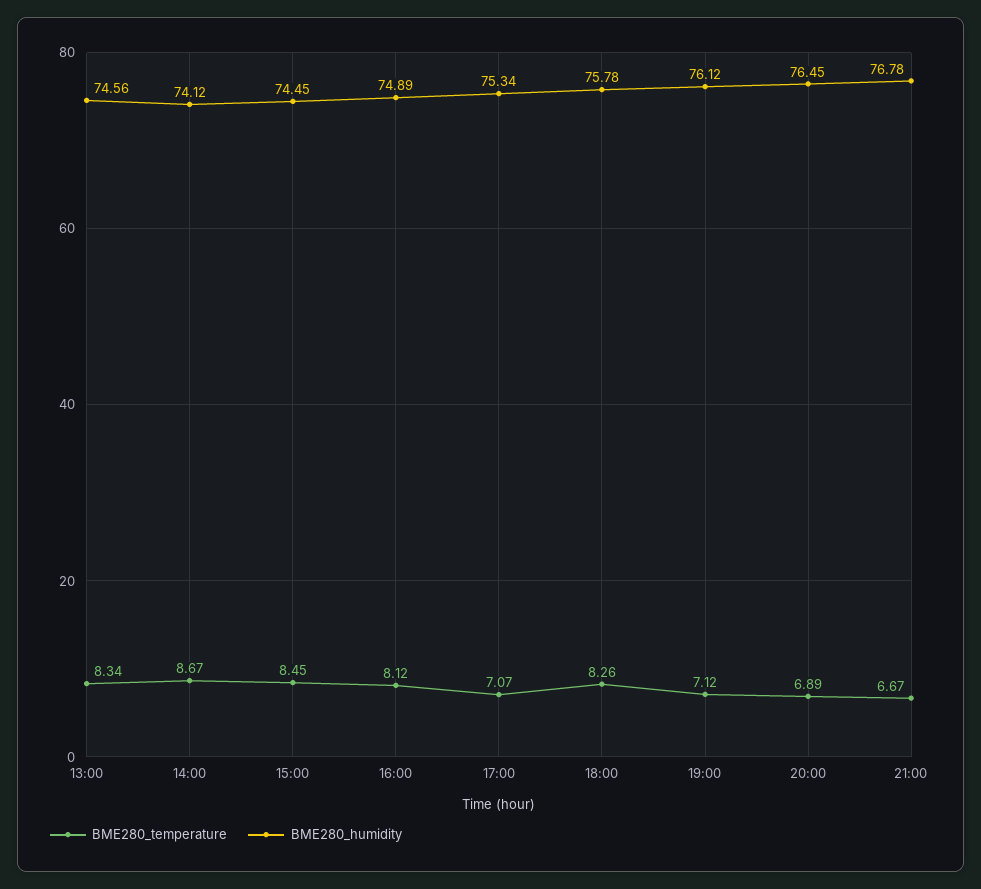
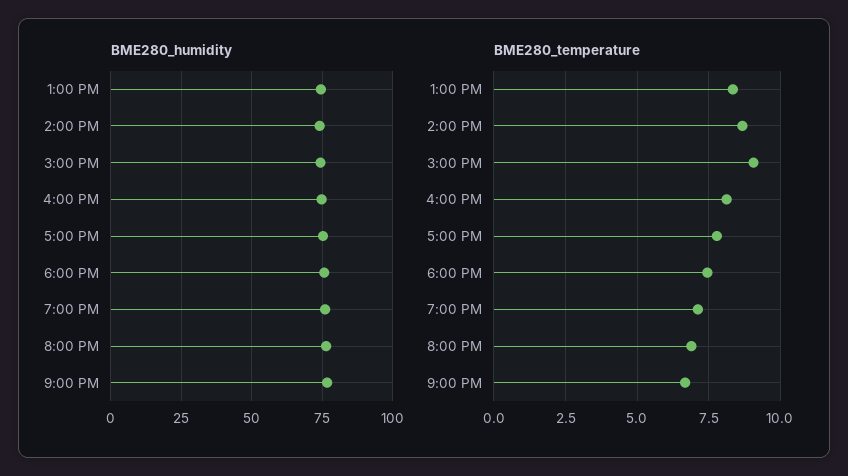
  {
    "BME280_temperature": {
      "13:00": 8.34,
      "14:00": 8.67,
-     "15:00": 8.45,
+     "15:00": 9,
      "16:00": 8.12,
-     "17:00": 7.07,
+     "17:00": 7.75,
-     "18:00": 8.26,
+     "18:00": 7.5,
      "19:00": 7.12,
      "20:00": 6.89,
      "21:00": 6.67
    },
    "BME280_humidity": {
      "13:00": 74.56,
      "14:00": 74.12,
      "15:00": 74.45,
      "16:00": 74.89,
      "17:00": 75.34,
      "18:00": 75.78,
      "19:00": 76.12,
      "20:00": 76.45,
      "21:00": 76.78
    }
  }

